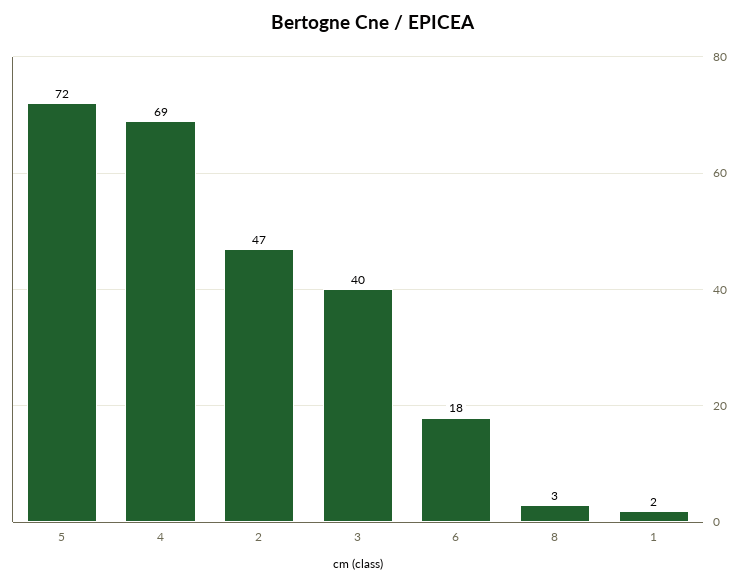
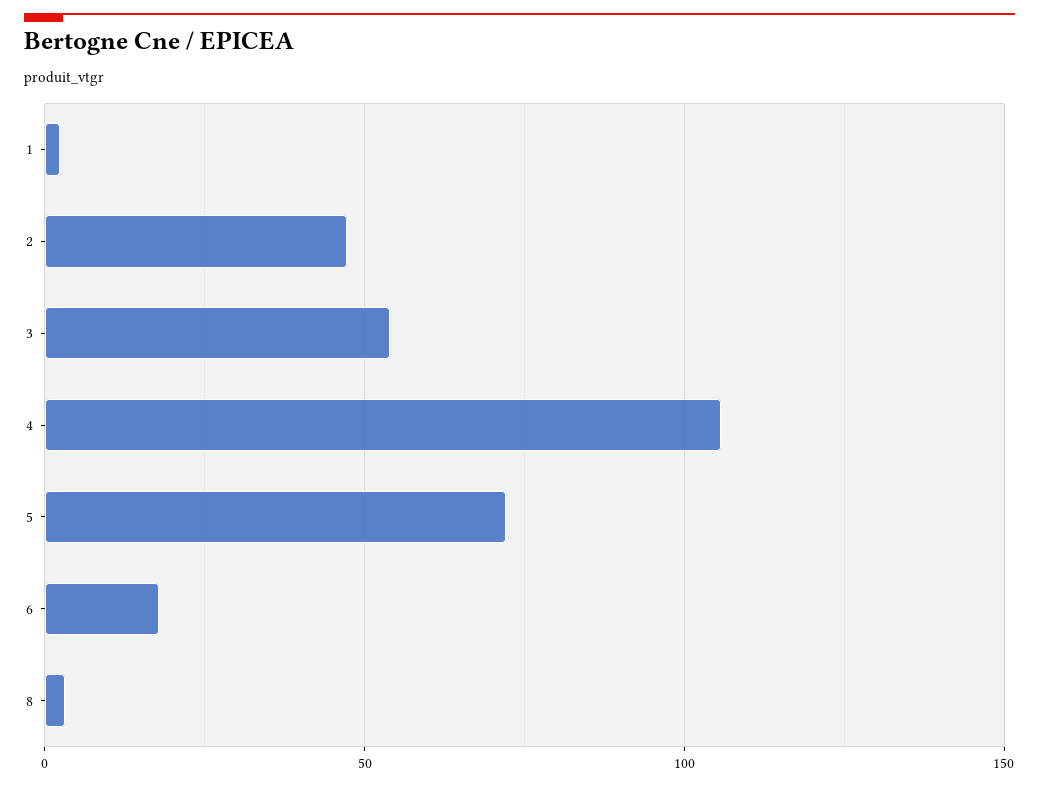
  {
    "5": 72,
-   "4": 69,
+   "4": 105,
    "2": 47,
-   "3": 40,
+   "3": 55,
    "6": 18,
    "8": 3,
    "1": 2
  }

